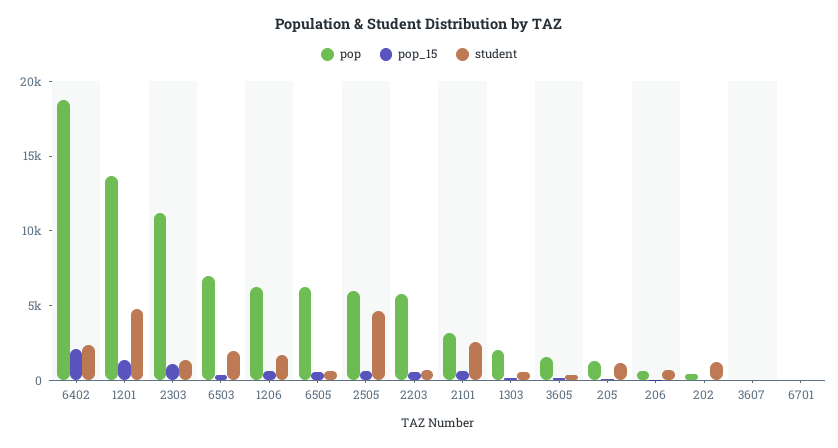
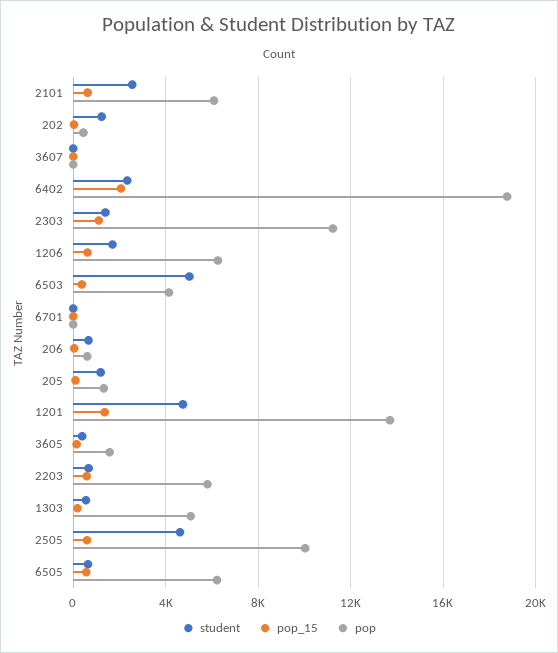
  {
    "pop": {
      "6402": 19000,
      "1201": 13500,
      "2303": 11000,
-     "6503": 7000,
+     "6503": 4000,
      "1206": 6000,
      "6505": 6000,
-     "2505": 6000,
+     "2505": 10000,
      "2203": 6000,
-     "2101": 3000,
+     "2101": 6000,
-     "1303": 2000,
+     "1303": 5000,
      "3605": 1500,
      "205": 1500,
      "206": 500,
      "202": 500,
      "3607": 0,
      "6701": 0
    },
    "pop_15": {
      "6402": 2000,
      "1201": 1500,
      "2303": 1000,
      "6503": 500,
      "1206": 500,
      "6505": 500,
      "2505": 500,
      "2203": 500,
      "2101": 500,
      "1303": 0,
      "3605": 0,
      "205": 0,
      "206": 0,
      "202": 0,
      "3607": 0,
      "6701": 0
    },
    "student": {
      "6402": 2500,
      "1201": 4500,
      "2303": 1500,
-     "6503": 2000,
+     "6503": 5000,
      "1206": 1500,
      "6505": 500,
      "2505": 4500,
      "2203": 500,
      "2101": 2500,
      "1303": 500,
      "3605": 500,
      "205": 1000,
      "206": 500,
      "202": 1000,
      "3607": 0,
      "6701": 0
    }
  }

